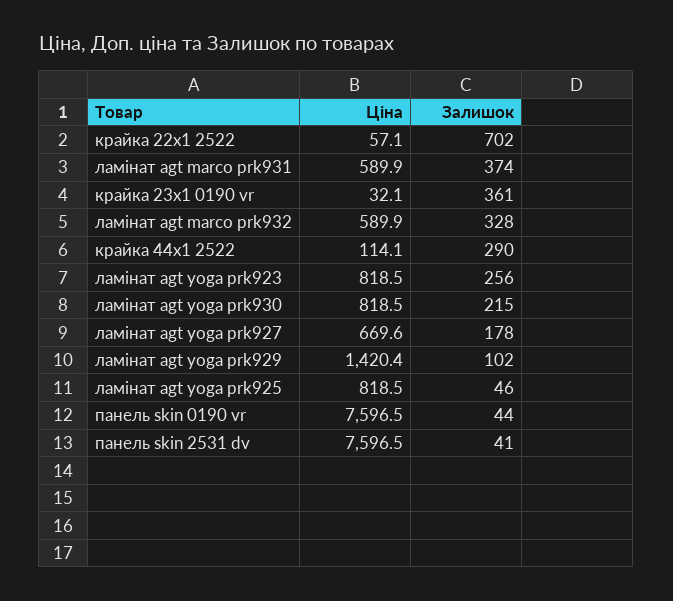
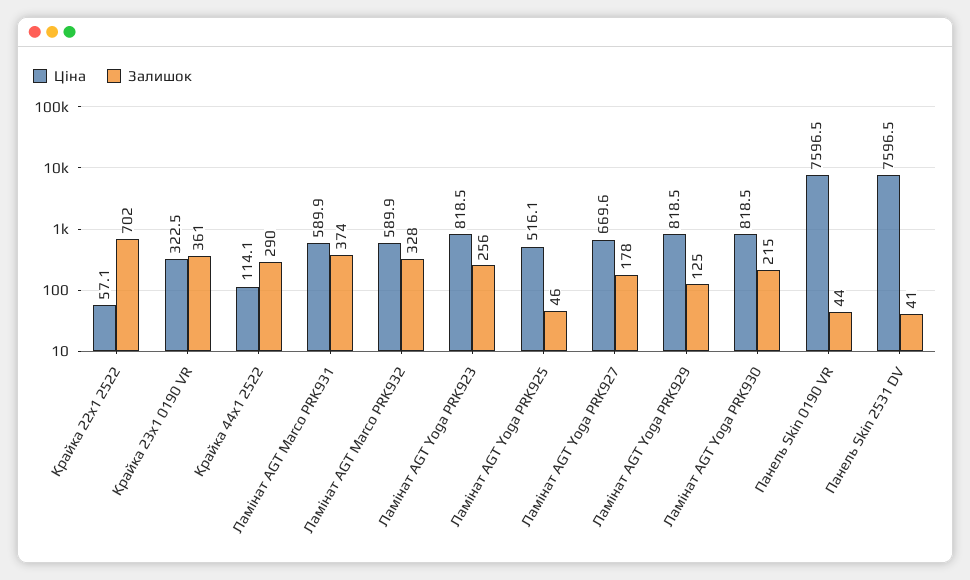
  {
    "Ціна": {
      "крайка 22x1 2522": 57.1,
      "ламінат agt marco prk931": 589.9,
-     "крайка 23x1 0190 vr": 32.1,
+     "крайка 23x1 0190 vr": 322.5,
      "ламінат agt marco prk932": 589.9,
      "крайка 44x1 2522": 114.1,
      "ламінат agt yoga prk923": 818.5,
      "ламінат agt yoga prk930": 818.5,
      "ламінат agt yoga prk927": 669.6,
-     "ламінат agt yoga prk929": 1420.4,
+     "ламінат agt yoga prk929": 818.5,
-     "ламінат agt yoga prk925": 818.5,
+     "ламінат agt yoga prk925": 516.1,
      "панель skin 0190 vr": 7596.5,
      "панель skin 2531 dv": 7596.5
    },
    "Залишок": {
      "крайка 22x1 2522": 702,
      "ламінат agt marco prk931": 374,
      "крайка 23x1 0190 vr": 361,
      "ламінат agt marco prk932": 328,
      "крайка 44x1 2522": 290,
      "ламінат agt yoga prk923": 256,
      "ламінат agt yoga prk930": 215,
      "ламінат agt yoga prk927": 178,
-     "ламінат agt yoga prk929": 102,
+     "ламінат agt yoga prk929": 125,
      "ламінат agt yoga prk925": 46,
      "панель skin 0190 vr": 44,
      "панель skin 2531 dv": 41
    }
  }

